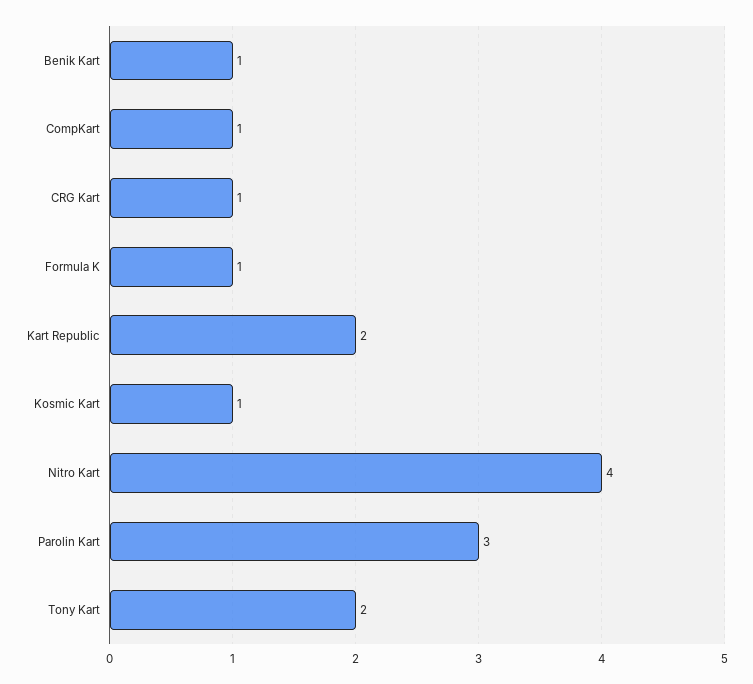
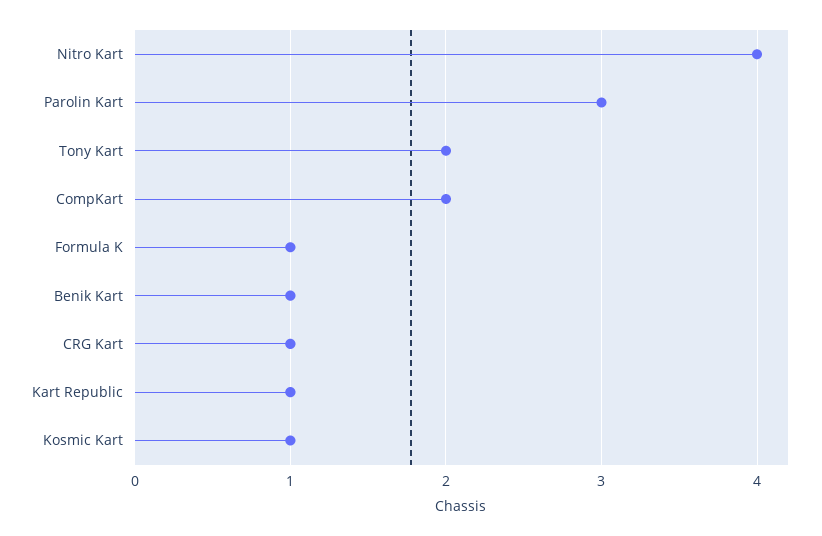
  {
    "Benik Kart": 1,
-   "CompKart": 1,
+   "CompKart": 2,
    "CRG Kart": 1,
    "Formula K": 1,
-   "Kart Republic": 2,
+   "Kart Republic": 1,
    "Kosmic Kart": 1,
    "Nitro Kart": 4,
    "Parolin Kart": 3,
    "Tony Kart": 2
  }

